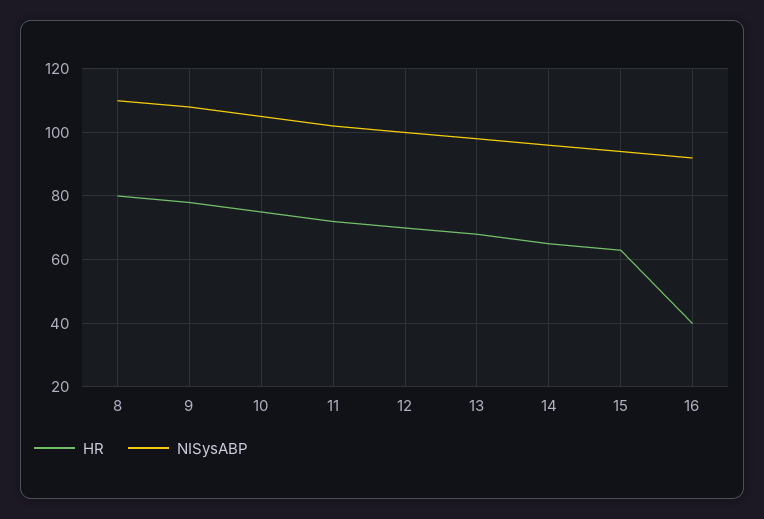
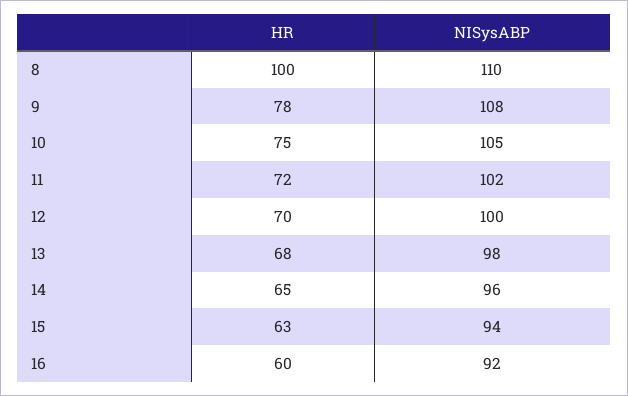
  {
    "HR": {
-     "8": 80,
+     "8": 100,
      "9": 78,
      "10": 75,
      "11": 72,
      "12": 70,
      "13": 68,
      "14": 65,
      "15": 63,
-     "16": 40
+     "16": 60
    },
    "NISysABP": {
      "8": 110,
      "9": 108,
      "10": 105,
      "11": 102,
      "12": 100,
      "13": 98,
      "14": 96,
      "15": 94,
      "16": 92
    }
  }

